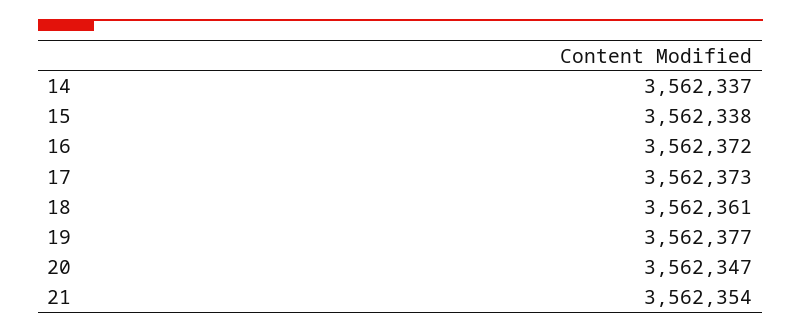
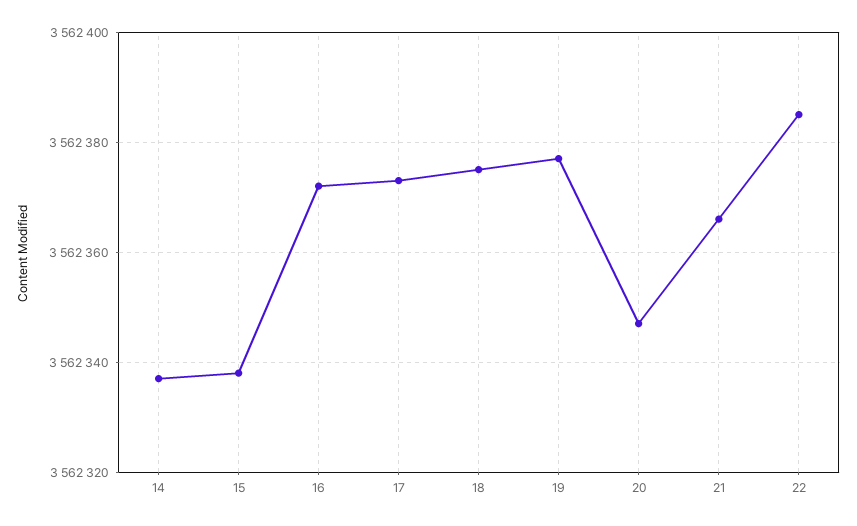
  {
    "14": 3562337,
    "15": 3562338,
    "16": 3562372,
    "17": 3562373,
-   "18": 3562361,
+   "18": 3562375,
    "19": 3562377,
    "20": 3562347,
-   "21": 3562354
+   "21": 3562365,
+   "22": 3562385
  }

